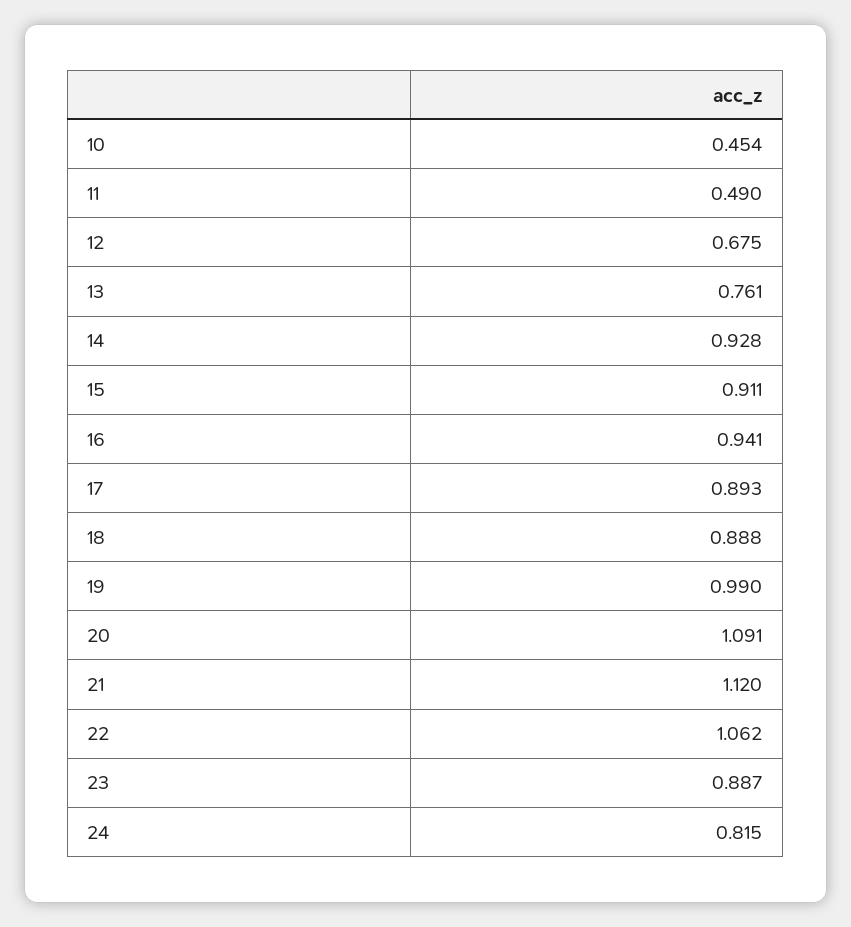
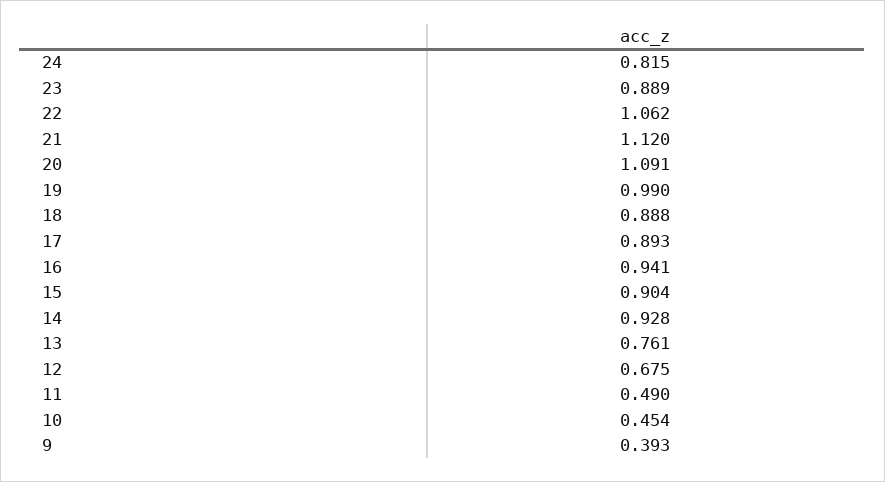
  {
    "10": 0.454,
    "11": 0.49,
    "12": 0.675,
    "13": 0.761,
    "14": 0.928,
-   "15": 0.911,
+   "15": 0.904,
    "16": 0.941,
    "17": 0.893,
    "18": 0.888,
    "19": 0.99,
    "20": 1.091,
    "21": 1.12,
    "22": 1.062,
-   "23": 0.887,
+   "23": 0.889,
-   "24": 0.815
+   "24": 0.815,
+   "9": 0.393
  }

